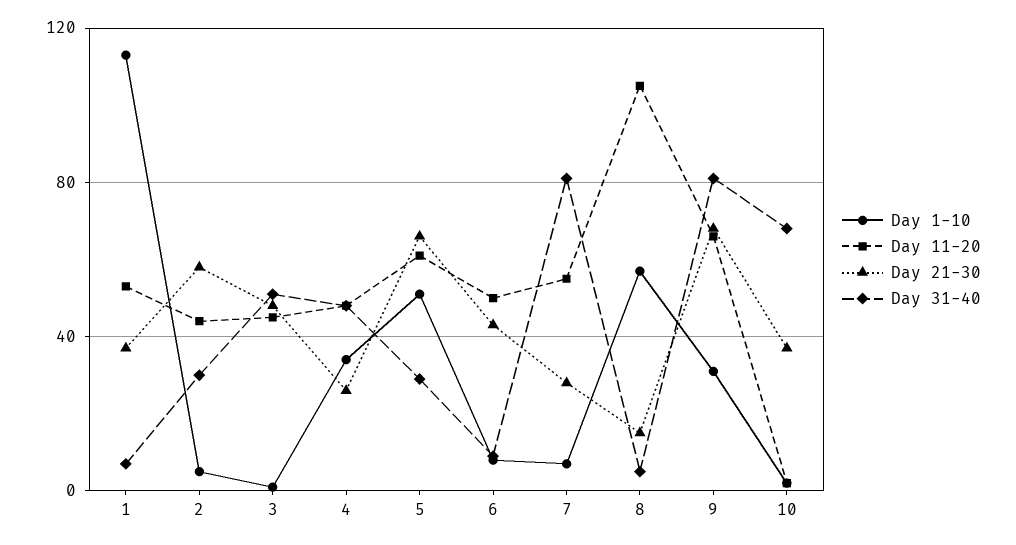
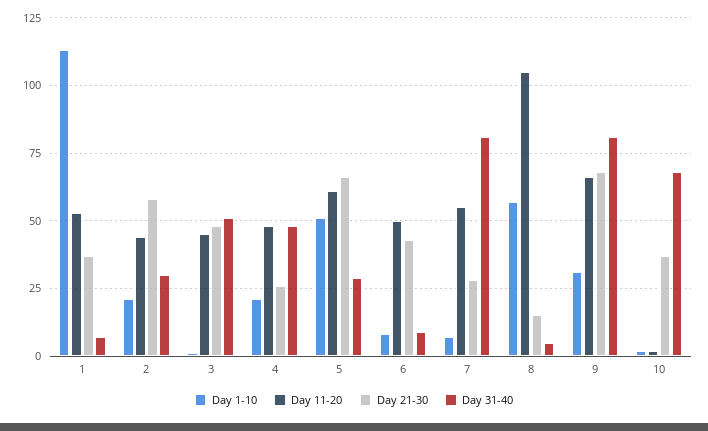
  {
    "Day 1-10": {
      "1": 115,
-     "2": 5,
+     "2": 20,
      "3": 0,
-     "4": 35,
+     "4": 20,
      "5": 50,
      "6": 10,
      "7": 5,
      "8": 55,
      "9": 30,
      "10": 0
    },
    "Day 11-20": {
      "1": 55,
      "2": 45,
      "3": 45,
      "4": 50,
      "5": 60,
      "6": 50,
      "7": 55,
      "8": 105,
      "9": 65,
      "10": 0
    },
    "Day 21-30": {
      "1": 35,
      "2": 60,
      "3": 50,
      "4": 25,
      "5": 65,
      "6": 45,
      "7": 30,
      "8": 15,
      "9": 70,
      "10": 35
    },
    "Day 31-40": {
      "1": 5,
      "2": 30,
      "3": 50,
      "4": 50,
      "5": 30,
      "6": 10,
      "7": 80,
      "8": 5,
      "9": 80,
      "10": 70
    }
  }

